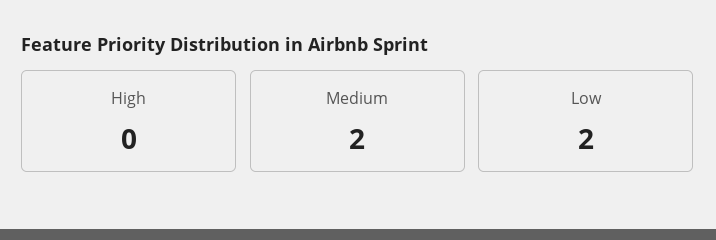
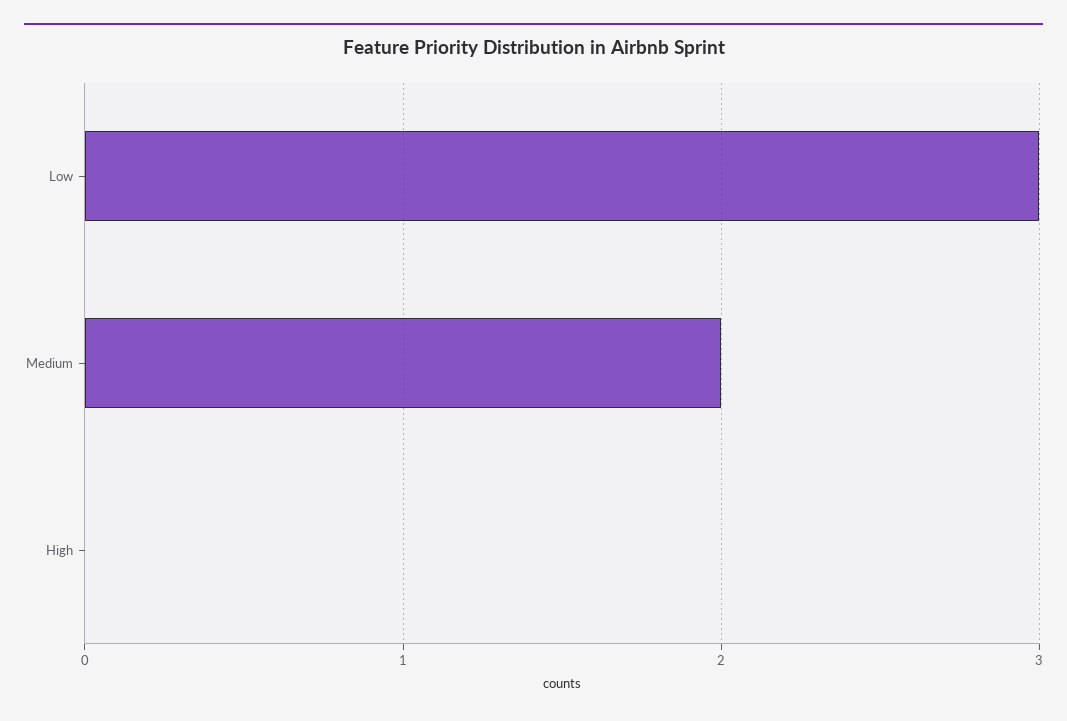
  {
    "High": 0,
    "Medium": 2,
-   "Low": 2
+   "Low": 3
  }

